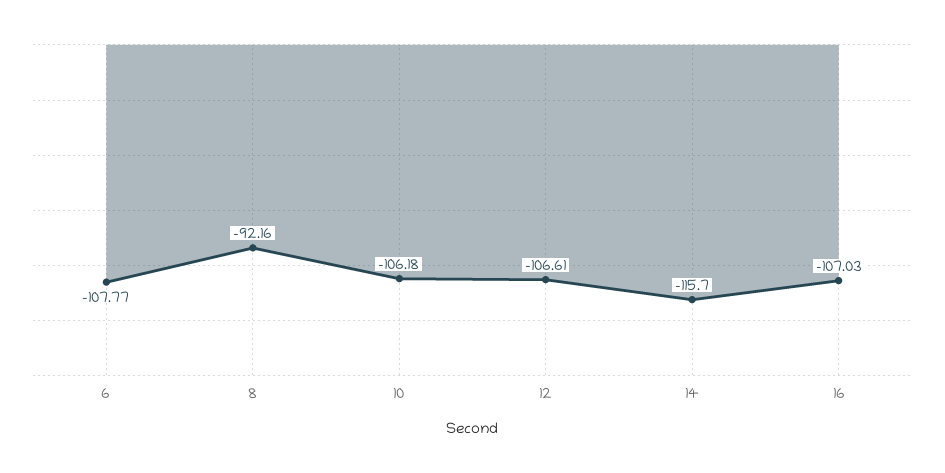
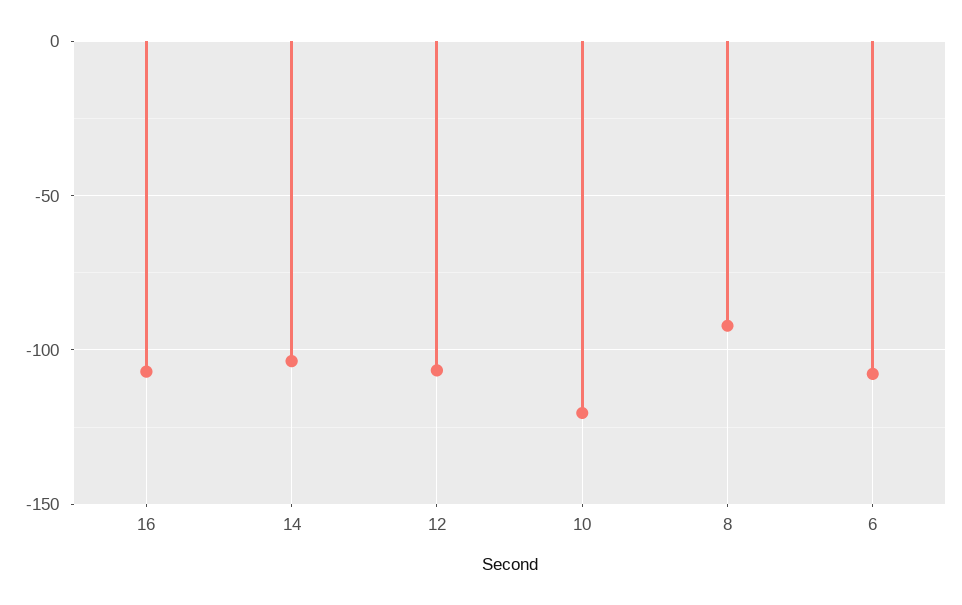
  {
    "6": -107.77,
    "8": -92.16,
-   "10": -106.18,
+   "10": -120,
    "12": -106.61,
-   "14": -115.7,
+   "14": -105,
    "16": -107.03
  }

